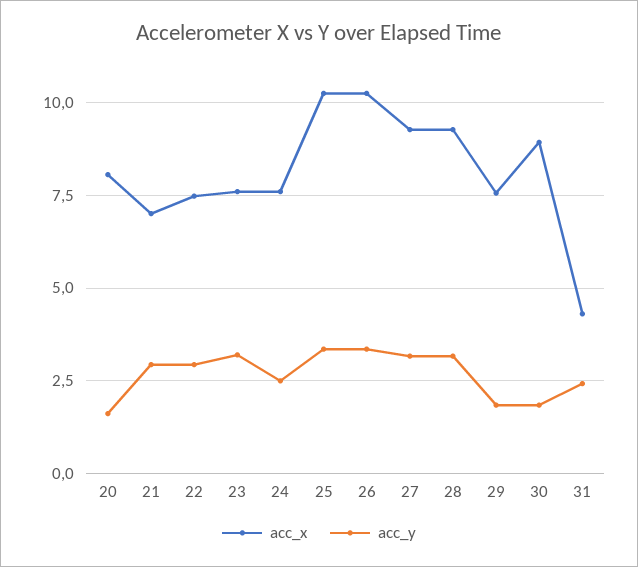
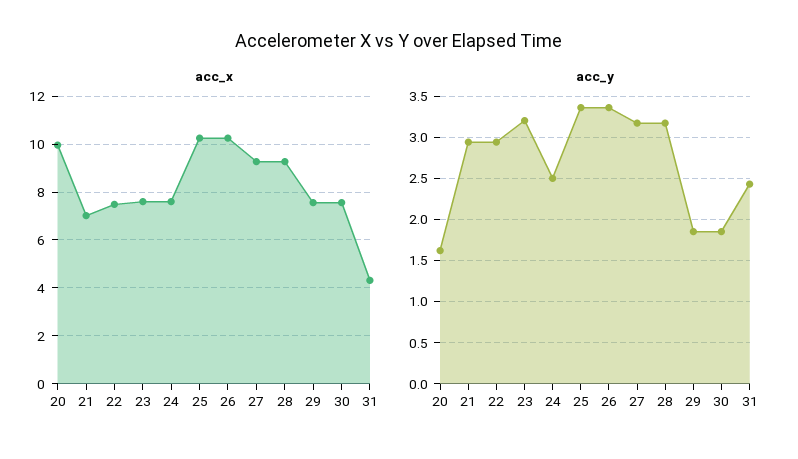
  {
    "acc_x": {
-     "20": 8,
+     "20": 10,
      "21": 7,
      "22": 7.5,
      "23": 7.5,
      "24": 7.5,
      "25": 10.25,
      "26": 10.25,
      "27": 9.25,
      "28": 9.25,
      "29": 7.5,
-     "30": 9,
+     "30": 7.5,
      "31": 4.25
    },
    "acc_y": {
      "20": 1.6,
      "21": 2.9,
      "22": 2.9,
      "23": 3.2,
      "24": 2.5,
      "25": 3.4,
      "26": 3.4,
      "27": 3.2,
      "28": 3.2,
      "29": 1.9,
      "30": 1.9,
      "31": 2.4
    }
  }

